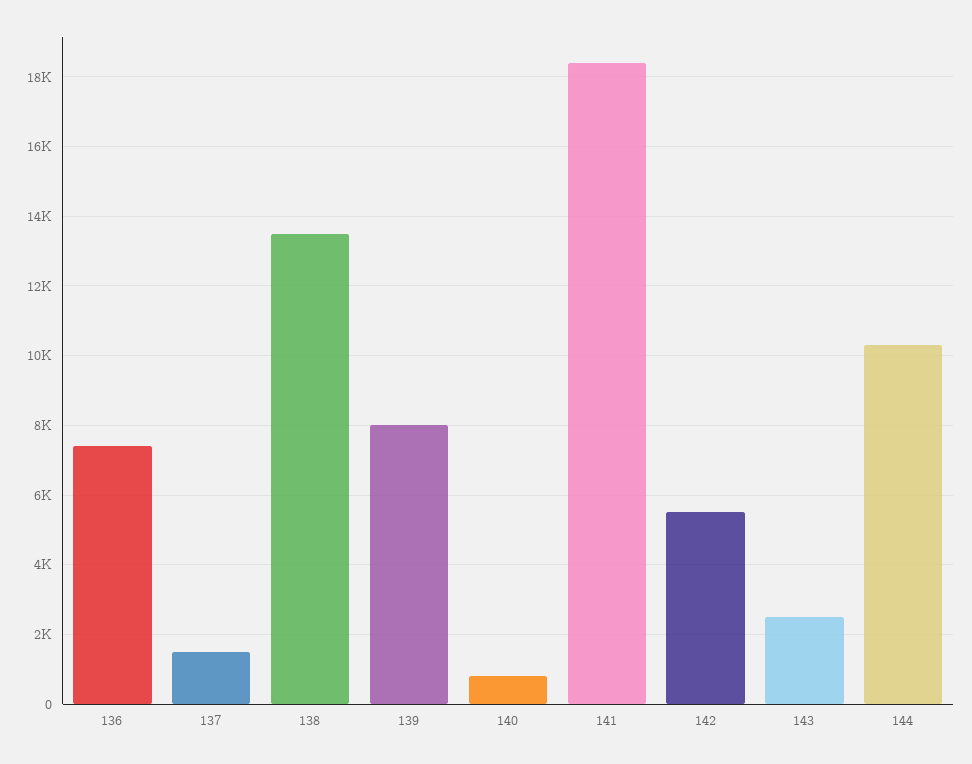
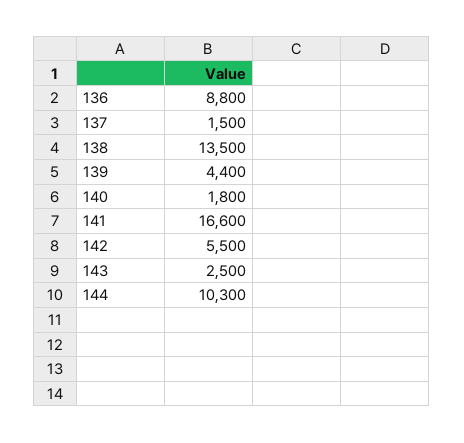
  {
-   "136": 7400,
+   "136": 8800,
    "137": 1500,
    "138": 13500,
-   "139": 8000,
+   "139": 4400,
-   "140": 800,
+   "140": 1800,
-   "141": 18400,
+   "141": 16600,
    "142": 5500,
    "143": 2500,
    "144": 10300
  }

